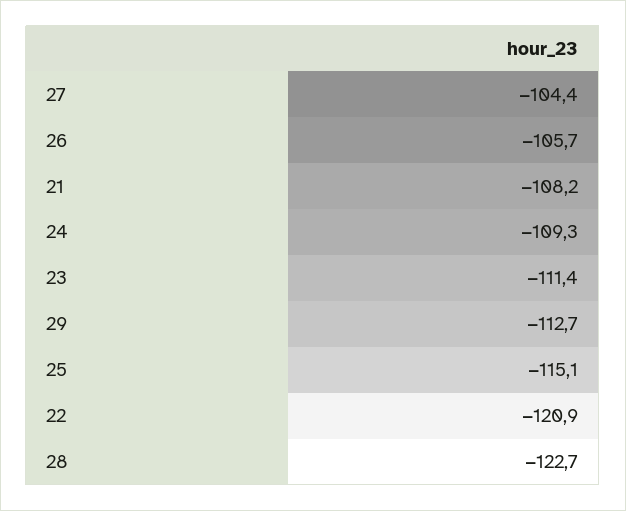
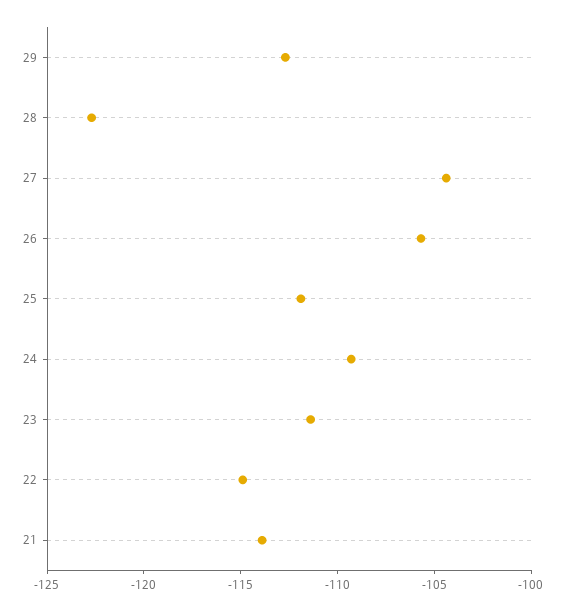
  {
    "27": -104.4,
    "26": -105.7,
-   "21": -108.2,
+   "21": -114,
    "24": -109.3,
    "23": -111.4,
    "29": -112.7,
-   "25": -115.1,
+   "25": -112,
-   "22": -120.9,
+   "22": -115,
    "28": -122.7
  }

